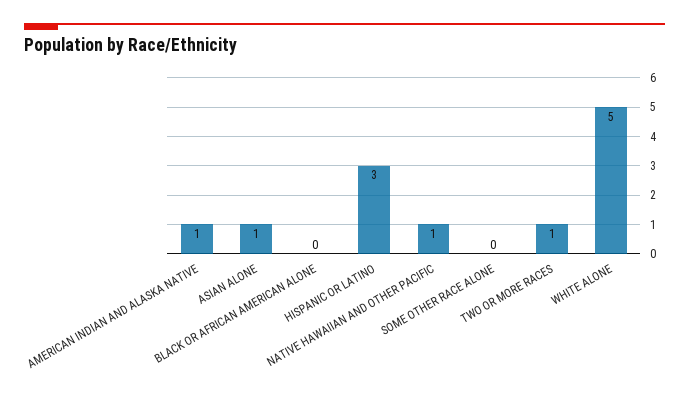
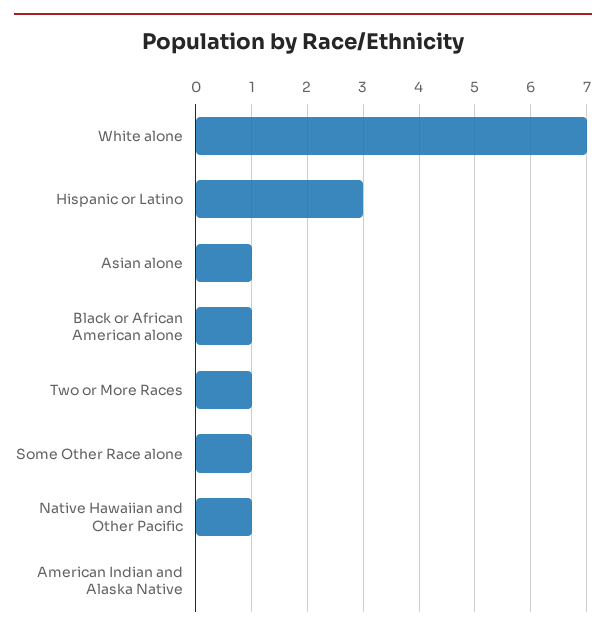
  {
-   "AMERICAN INDIAN AND ALASKA NATIVE": 1,
+   "AMERICAN INDIAN AND ALASKA NATIVE": 0,
    "ASIAN ALONE": 1,
-   "BLACK OR AFRICAN AMERICAN ALONE": 0,
+   "BLACK OR AFRICAN AMERICAN ALONE": 1,
    "HISPANIC OR LATINO": 3,
    "NATIVE HAWAIIAN AND OTHER PACIFIC": 1,
-   "SOME OTHER RACE ALONE": 0,
+   "SOME OTHER RACE ALONE": 1,
    "TWO OR MORE RACES": 1,
-   "WHITE ALONE": 5
+   "WHITE ALONE": 7
  }

